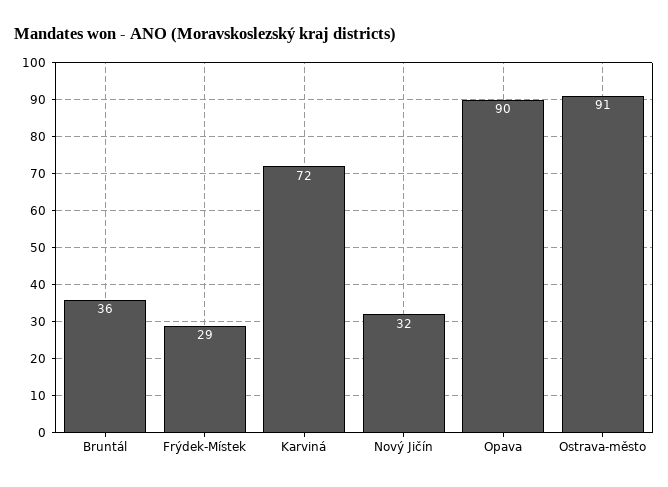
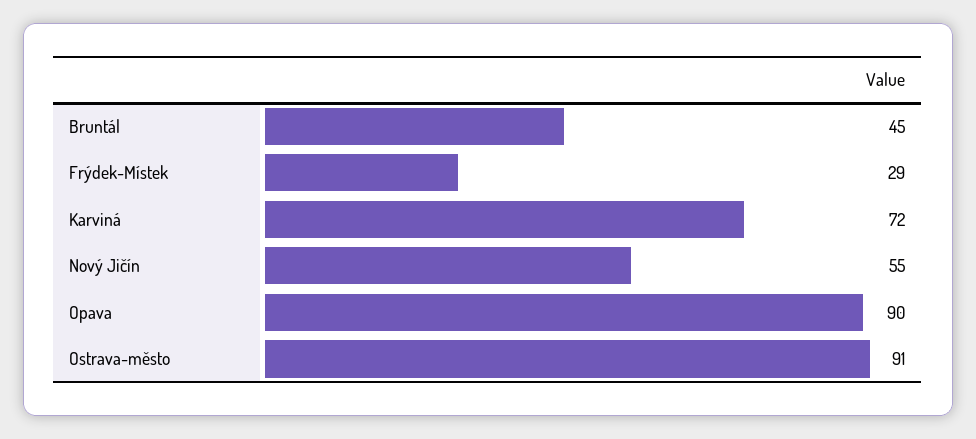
  {
-   "Bruntál": 36,
+   "Bruntál": 45,
    "Frýdek-Místek": 29,
    "Karviná": 72,
-   "Nový Jičín": 32,
+   "Nový Jičín": 55,
    "Opava": 90,
    "Ostrava-město": 91
  }

